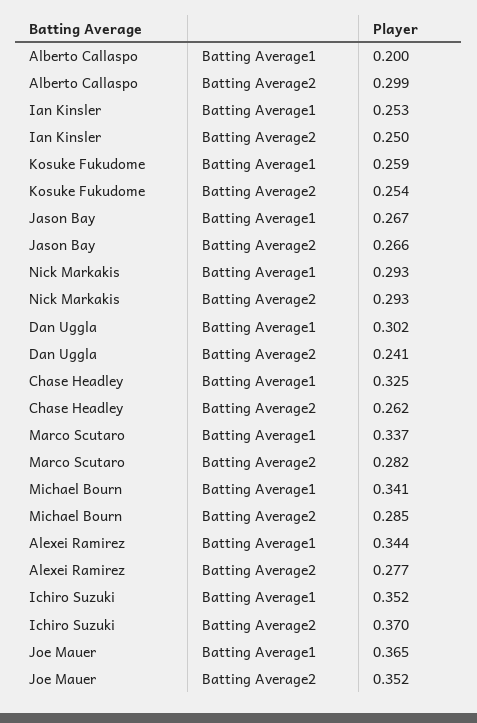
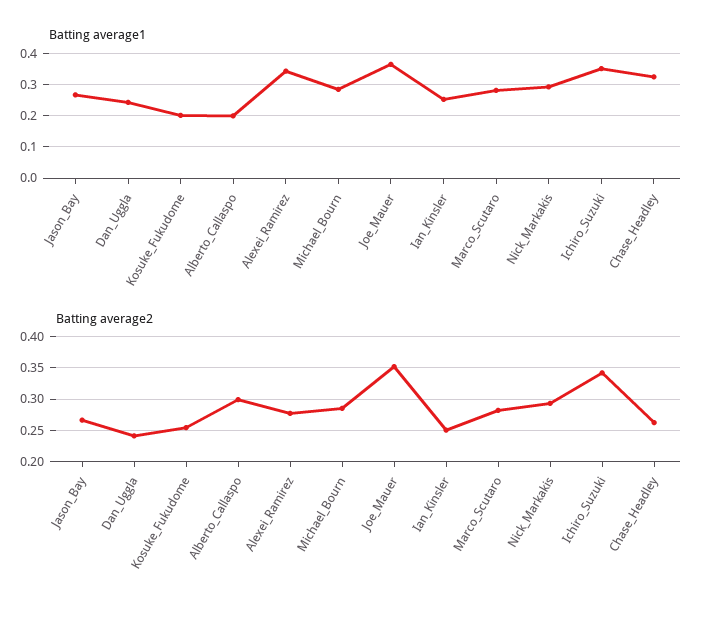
  {
    "Batting Average1": {
      "Alberto Callaspo": 0.2,
      "Ian Kinsler": 0.253,
-     "Kosuke Fukudome": 0.259,
+     "Kosuke Fukudome": 0.2,
      "Jason Bay": 0.267,
      "Nick Markakis": 0.293,
-     "Dan Uggla": 0.302,
+     "Dan Uggla": 0.24,
      "Chase Headley": 0.325,
-     "Marco Scutaro": 0.337,
+     "Marco Scutaro": 0.28,
-     "Michael Bourn": 0.341,
+     "Michael Bourn": 0.28,
      "Alexei Ramirez": 0.344,
      "Ichiro Suzuki": 0.352,
      "Joe Mauer": 0.365
    },
    "Batting Average2": {
      "Alberto Callaspo": 0.299,
      "Ian Kinsler": 0.25,
      "Kosuke Fukudome": 0.254,
      "Jason Bay": 0.266,
      "Nick Markakis": 0.293,
      "Dan Uggla": 0.241,
      "Chase Headley": 0.262,
      "Marco Scutaro": 0.282,
      "Michael Bourn": 0.285,
      "Alexei Ramirez": 0.277,
-     "Ichiro Suzuki": 0.37,
+     "Ichiro Suzuki": 0.34,
      "Joe Mauer": 0.352
    }
  }

